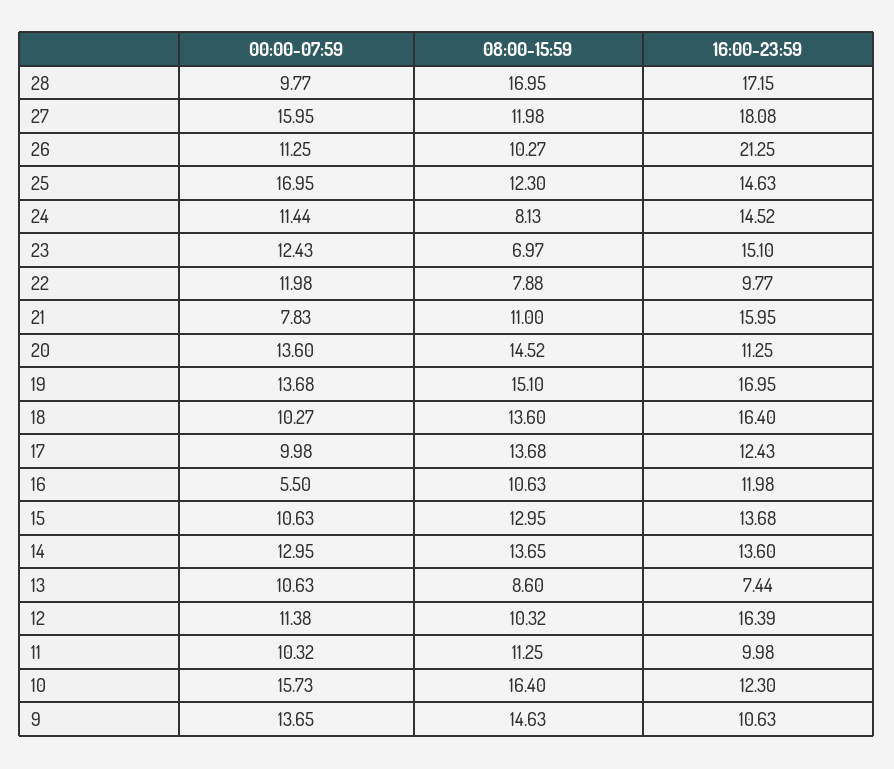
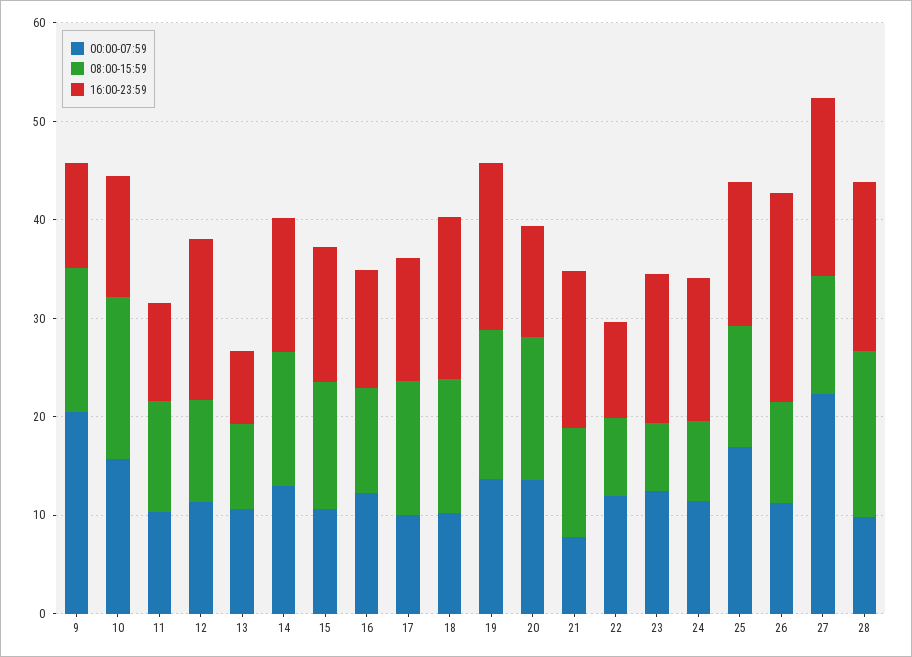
  {
    "00:00-07:59": {
      "28": 9.77,
-     "27": 15.95,
+     "27": 22,
      "26": 11.25,
      "25": 16.95,
      "24": 11.44,
      "23": 12.43,
      "22": 11.98,
      "21": 7.83,
      "20": 13.6,
      "19": 13.68,
      "18": 10.27,
      "17": 9.98,
-     "16": 5.5,
+     "16": 12,
      "15": 10.63,
      "14": 12.95,
      "13": 10.63,
      "12": 11.38,
      "11": 10.32,
      "10": 15.73,
-     "9": 13.65
+     "9": 20
    },
    "08:00-15:59": {
      "28": 16.95,
      "27": 11.98,
      "26": 10.27,
      "25": 12.3,
      "24": 8.13,
      "23": 6.97,
      "22": 7.88,
      "21": 11,
      "20": 14.52,
      "19": 15.1,
      "18": 13.6,
      "17": 13.68,
      "16": 10.63,
      "15": 12.95,
      "14": 13.65,
      "13": 8.6,
      "12": 10.32,
      "11": 11.25,
      "10": 16.4,
      "9": 14.63
    },
    "16:00-23:59": {
      "28": 17.15,
      "27": 18.08,
      "26": 21.25,
      "25": 14.63,
      "24": 14.52,
      "23": 15.1,
      "22": 9.77,
      "21": 15.95,
      "20": 11.25,
      "19": 16.95,
      "18": 16.4,
      "17": 12.43,
      "16": 11.98,
      "15": 13.68,
      "14": 13.6,
      "13": 7.44,
      "12": 16.39,
      "11": 9.98,
      "10": 12.3,
      "9": 10.63
    }
  }

